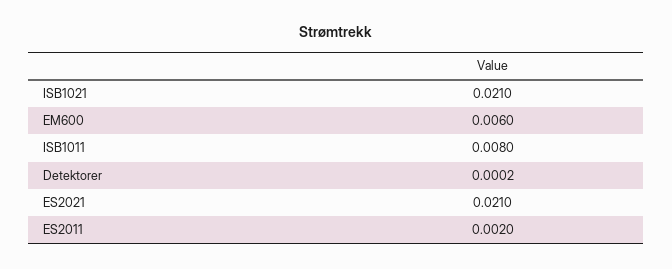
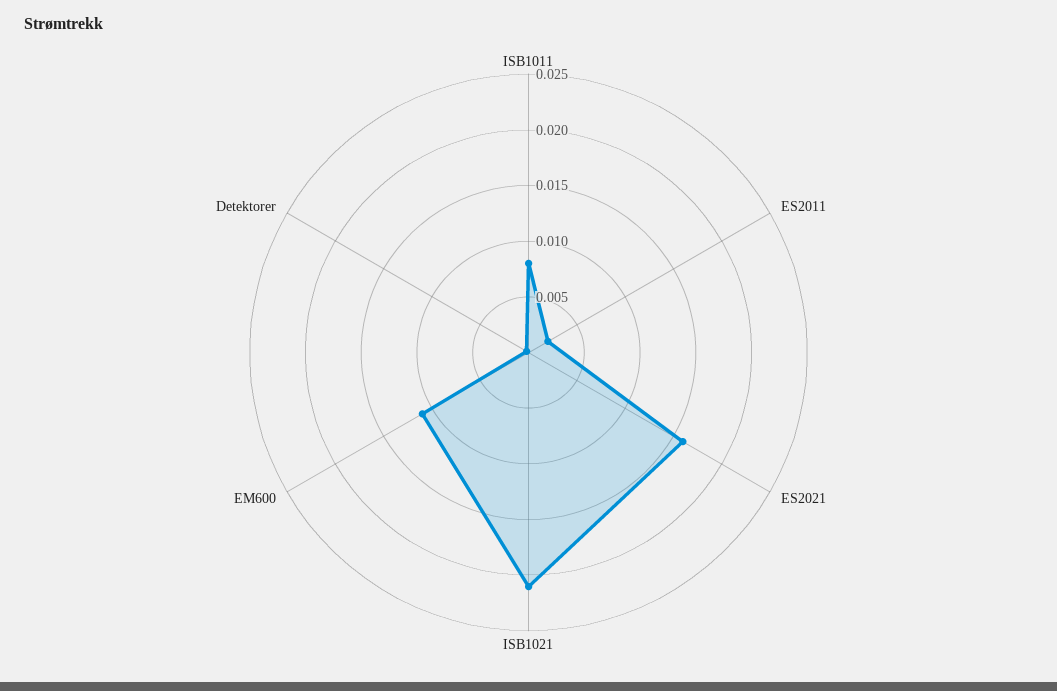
  {
    "ISB1021": 0.021,
-   "EM600": 0.006,
+   "EM600": 0.011,
    "ISB1011": 0.008,
    "Detektorer": 0.0002,
-   "ES2021": 0.021,
+   "ES2021": 0.016,
    "ES2011": 0.002
  }

